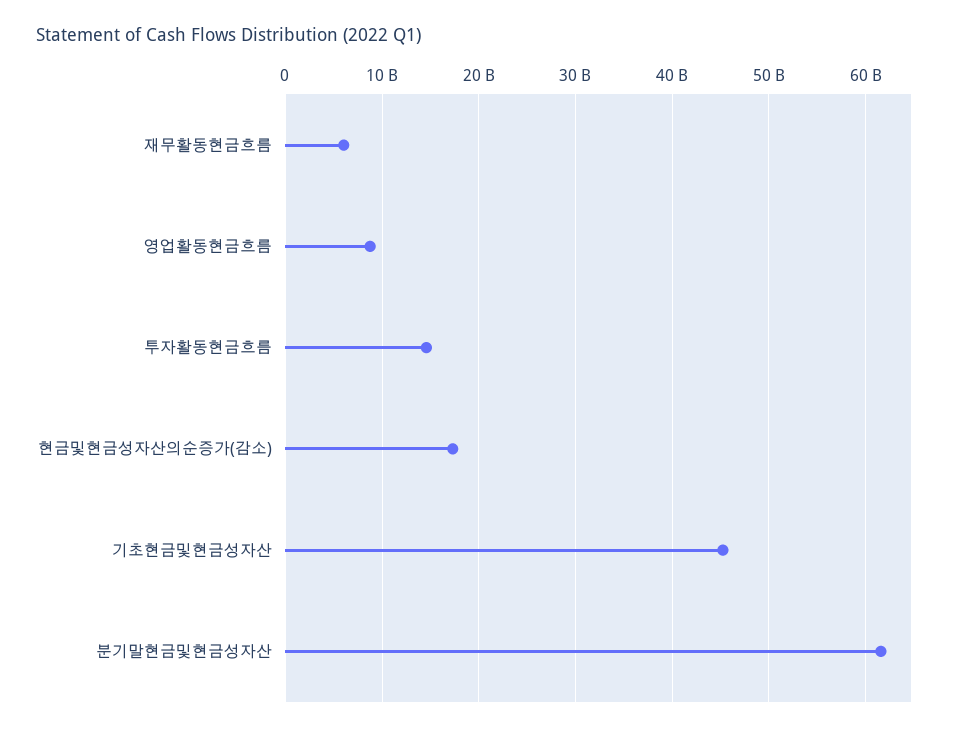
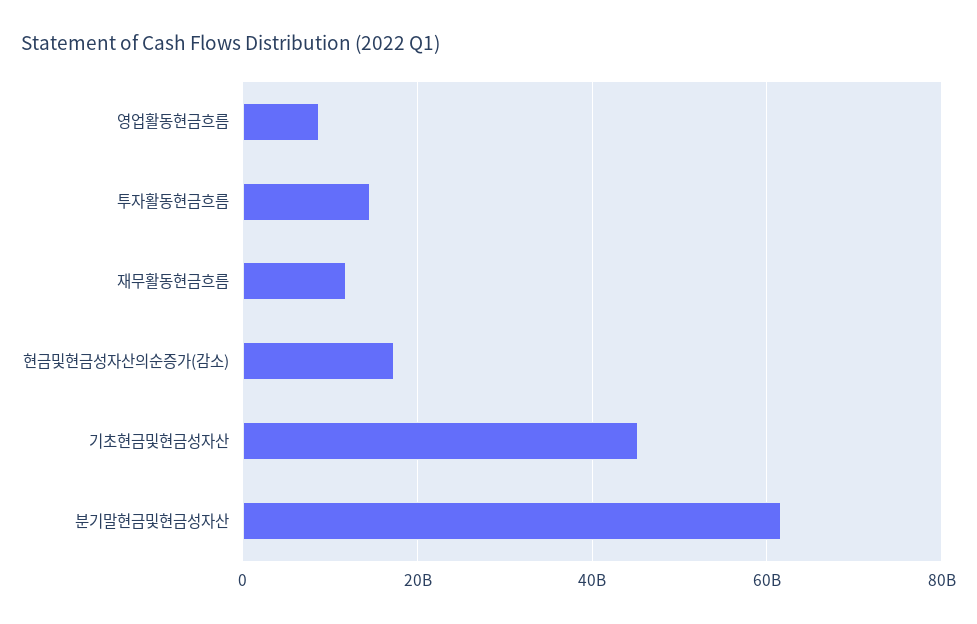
  {
-   "재무활동현금흐름": 6000000000,
+   "재무활동현금흐름": 12000000000,
    "영업활동현금흐름": 9000000000,
    "투자활동현금흐름": 15000000000,
    "현금및현금성자산의순증가(감소)": 17000000000,
    "기초현금및현금성자산": 45000000000,
    "분기말현금및현금성자산": 62000000000
  }

